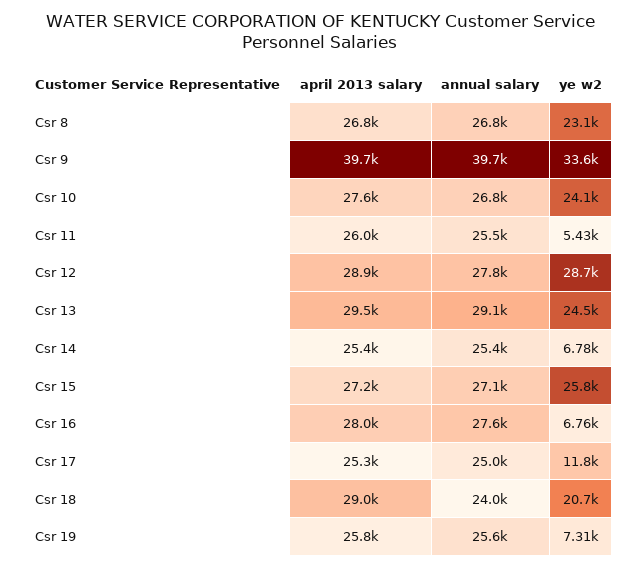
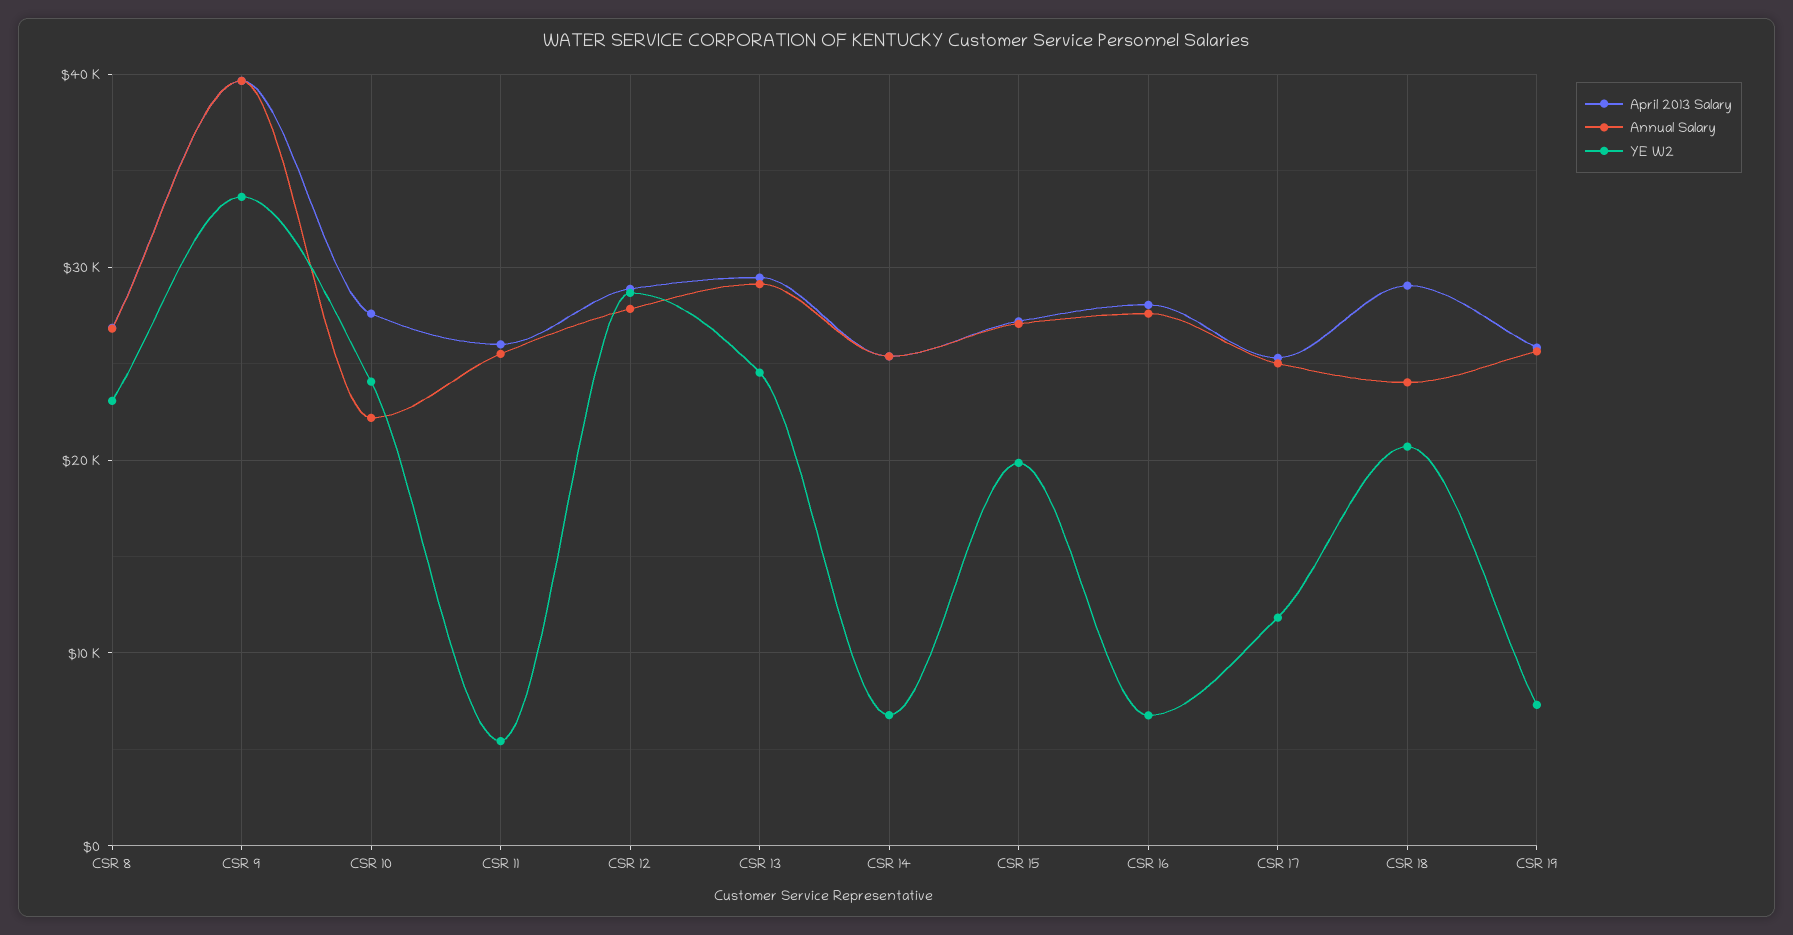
  {
    "april 2013 salary": {
      "Csr 8": 26800,
      "Csr 9": 39700,
      "Csr 10": 27600,
      "Csr 11": 26000,
      "Csr 12": 28900,
      "Csr 13": 29500,
      "Csr 14": 25400,
      "Csr 15": 27200,
      "Csr 16": 28000,
      "Csr 17": 25300,
      "Csr 18": 29000,
      "Csr 19": 25800
    },
    "annual salary": {
      "Csr 8": 26800,
      "Csr 9": 39700,
-     "Csr 10": 26800,
+     "Csr 10": 22000,
      "Csr 11": 25500,
      "Csr 12": 27800,
      "Csr 13": 29100,
      "Csr 14": 25400,
      "Csr 15": 27100,
      "Csr 16": 27600,
      "Csr 17": 25000,
      "Csr 18": 24000,
      "Csr 19": 25600
    },
    "ye w2": {
      "Csr 8": 23100,
      "Csr 9": 33600,
      "Csr 10": 24100,
      "Csr 11": 5430,
      "Csr 12": 28700,
      "Csr 13": 24500,
      "Csr 14": 6780,
-     "Csr 15": 25800,
+     "Csr 15": 20000,
      "Csr 16": 6760,
      "Csr 17": 11800,
      "Csr 18": 20700,
      "Csr 19": 7310
    }
  }

